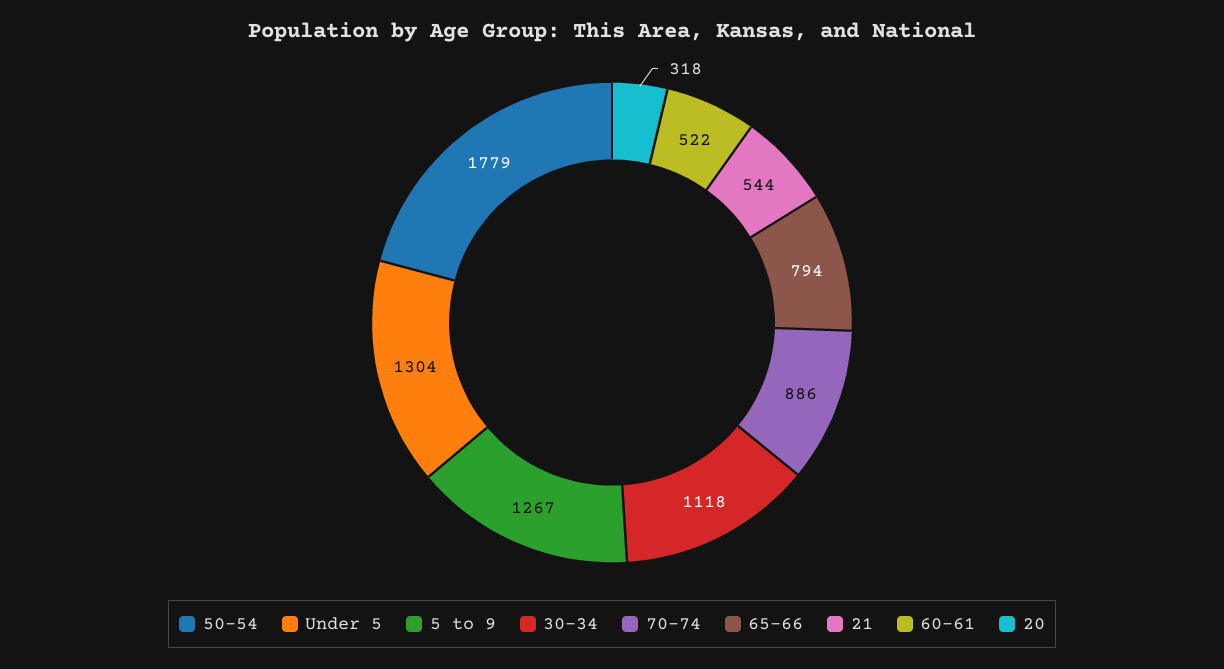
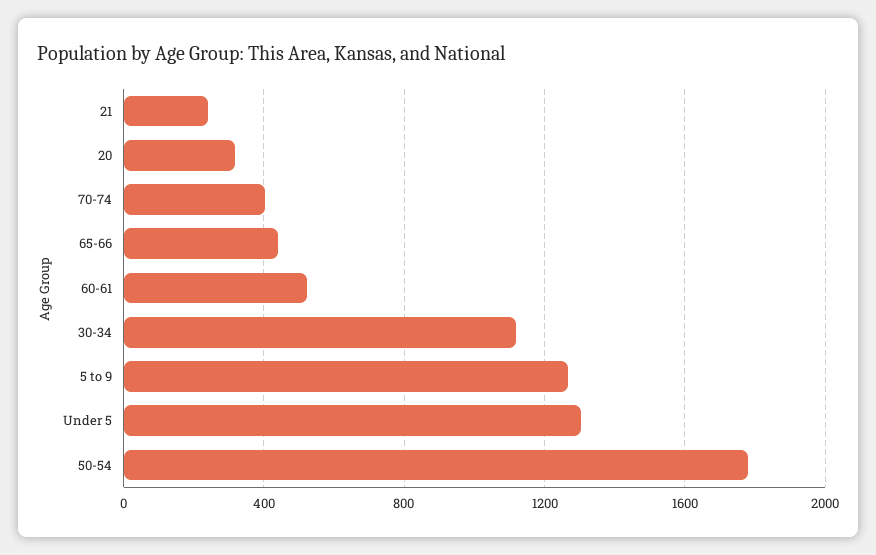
  {
    "50-54": 1779,
    "Under 5": 1304,
    "5 to 9": 1267,
    "30-34": 1118,
-   "70-74": 886,
+   "70-74": 400,
-   "65-66": 794,
+   "65-66": 450,
-   "21": 544,
+   "21": 250,
    "60-61": 522,
    "20": 318
  }

